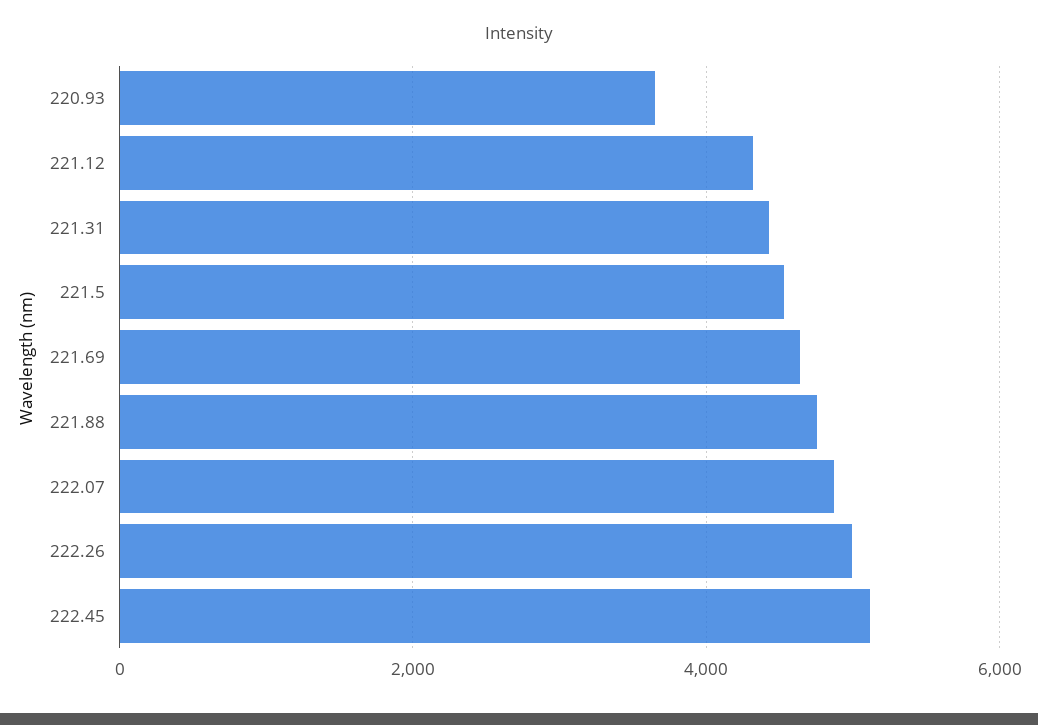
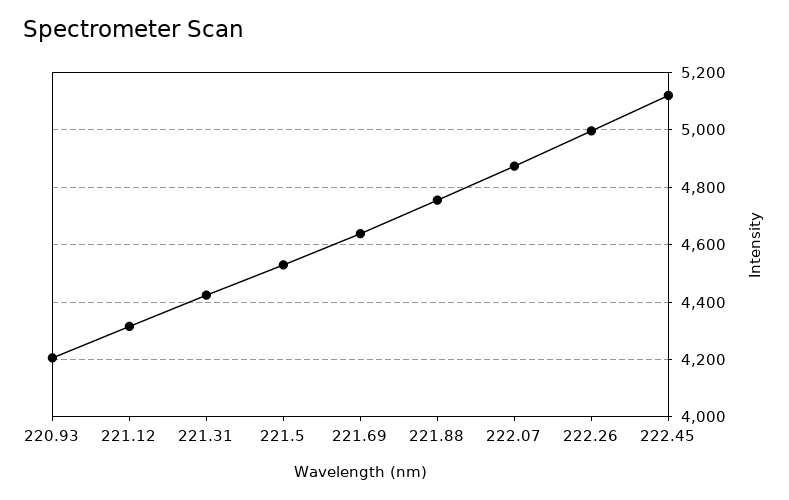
  {
-   "220.93": 3600,
+   "220.93": 4200,
    "221.12": 4325,
    "221.31": 4425,
    "221.5": 4525,
    "221.69": 4650,
    "221.88": 4750,
    "222.07": 4875,
    "222.26": 5000,
    "222.45": 5125
  }

